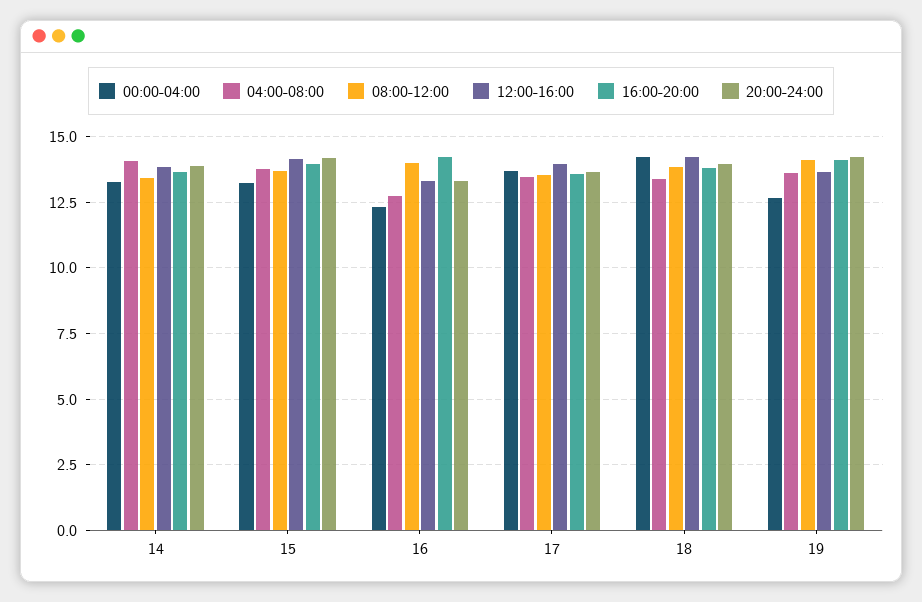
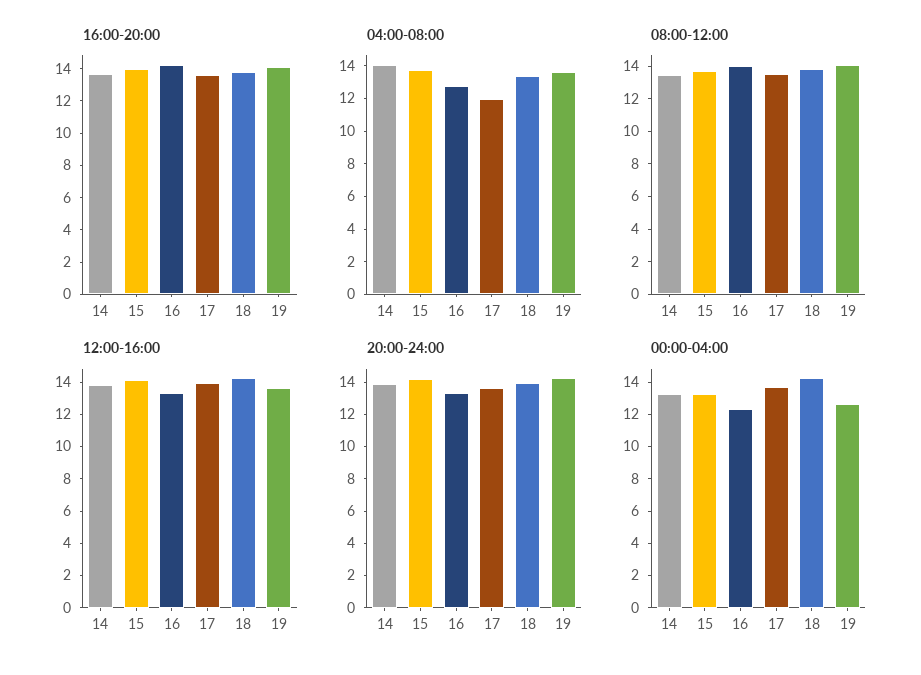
  {
    "00:00-04:00": {
      "14": 13.25,
      "15": 13.25,
      "16": 12.25,
      "17": 13.75,
      "18": 14.25,
      "19": 12.75
    },
    "04:00-08:00": {
      "14": 14,
      "15": 13.75,
      "16": 12.75,
-     "17": 13.5,
+     "17": 12,
      "18": 13.5,
      "19": 13.75
    },
    "08:00-12:00": {
      "14": 13.5,
      "15": 13.75,
      "16": 14,
      "17": 13.5,
      "18": 13.75,
      "19": 14
    },
    "12:00-16:00": {
      "14": 13.75,
      "15": 14.25,
      "16": 13.25,
      "17": 14,
      "18": 14.25,
      "19": 13.75
    },
    "16:00-20:00": {
      "14": 13.75,
      "15": 14,
      "16": 14.25,
      "17": 13.5,
      "18": 13.75,
      "19": 14
    },
    "20:00-24:00": {
      "14": 14,
      "15": 14.25,
      "16": 13.25,
      "17": 13.75,
      "18": 14,
      "19": 14.25
    }
  }

